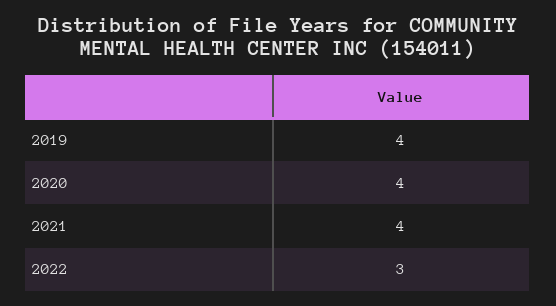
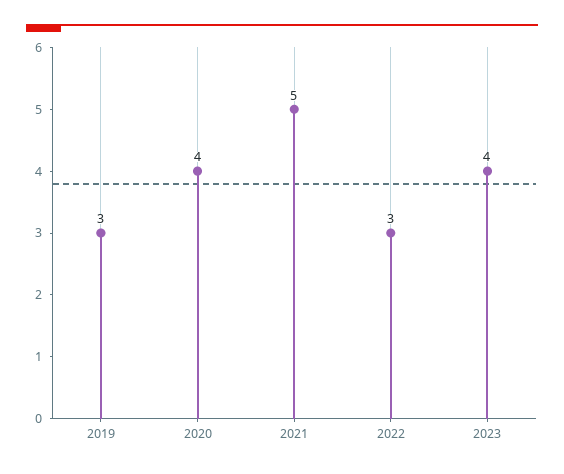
  {
-   "2019": 4,
+   "2019": 3,
    "2020": 4,
-   "2021": 4,
+   "2021": 5,
-   "2022": 3
+   "2022": 3,
+   "2023": 4
  }

